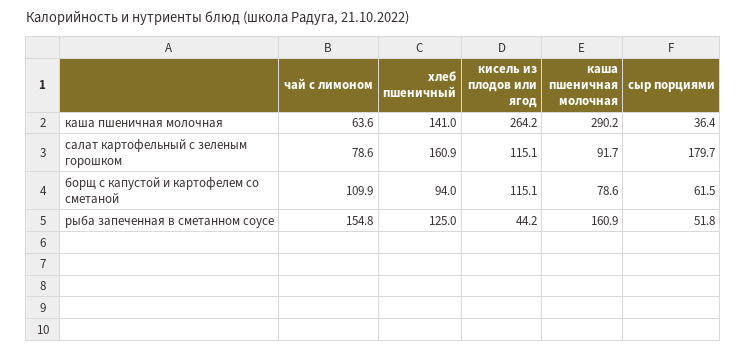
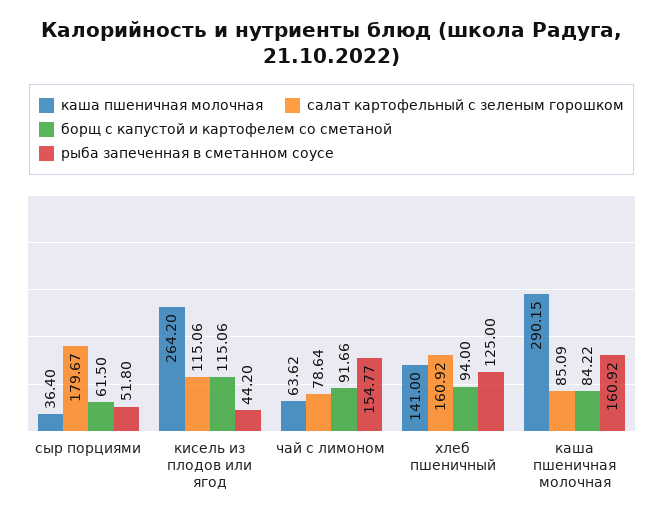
  {
    "каша пшеничная молочная": {
      "чай с лимоном": 63.62,
      "хлеб пшеничный": 141,
      "кисель из плодов или ягод": 264.2,
      "каша пшеничная молочная": 290.15,
      "сыр порциями": 36.4
    },
    "салат картофельный с зеленым горошком": {
      "чай с лимоном": 78.64,
      "хлеб пшеничный": 160.92,
      "кисель из плодов или ягод": 115.06,
-     "каша пшеничная молочная": 91.7,
+     "каша пшеничная молочная": 85.09,
      "сыр порциями": 179.67
    },
    "борщ с капустой и картофелем со сметаной": {
-     "чай с лимоном": 109.9,
+     "чай с лимоном": 91.66,
      "хлеб пшеничный": 94,
      "кисель из плодов или ягод": 115.06,
-     "каша пшеничная молочная": 78.6,
+     "каша пшеничная молочная": 84.22,
      "сыр порциями": 61.5
    },
    "рыба запеченная в сметанном соусе": {
      "чай с лимоном": 154.77,
      "хлеб пшеничный": 125,
      "кисель из плодов или ягод": 44.2,
      "каша пшеничная молочная": 160.92,
      "сыр порциями": 51.8
    }
  }

